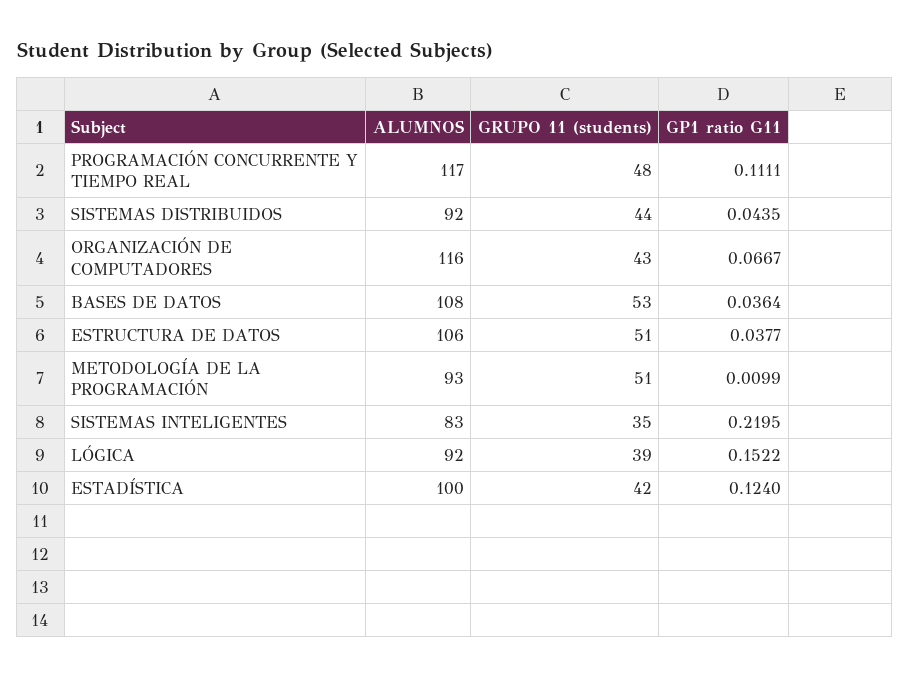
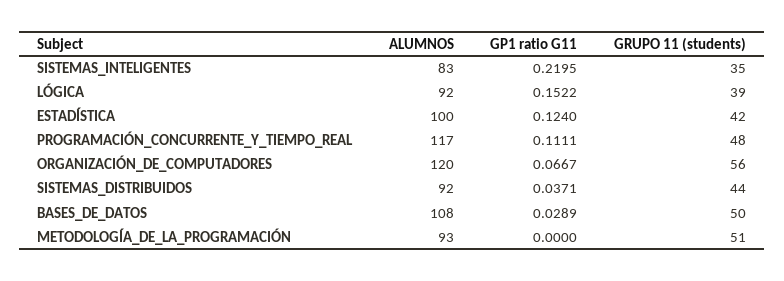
  {
    "ALUMNOS": {
      "PROGRAMACIÓN CONCURRENTE Y TIEMPO REAL": 117,
      "SISTEMAS DISTRIBUIDOS": 92,
-     "ORGANIZACIÓN DE COMPUTADORES": 116,
+     "ORGANIZACIÓN DE COMPUTADORES": 120,
      "BASES DE DATOS": 108,
-     "ESTRUCTURA DE DATOS": 106,
      "METODOLOGÍA DE LA PROGRAMACIÓN": 93,
      "SISTEMAS INTELIGENTES": 83,
      "LÓGICA": 92,
      "ESTADÍSTICA": 100
    },
    "GRUPO 11 (students)": {
      "PROGRAMACIÓN CONCURRENTE Y TIEMPO REAL": 48,
      "SISTEMAS DISTRIBUIDOS": 44,
-     "ORGANIZACIÓN DE COMPUTADORES": 43,
+     "ORGANIZACIÓN DE COMPUTADORES": 56,
-     "BASES DE DATOS": 53,
+     "BASES DE DATOS": 50,
-     "ESTRUCTURA DE DATOS": 51,
      "METODOLOGÍA DE LA PROGRAMACIÓN": 51,
      "SISTEMAS INTELIGENTES": 35,
      "LÓGICA": 39,
      "ESTADÍSTICA": 42
    },
    "GP1 ratio G11": {
      "PROGRAMACIÓN CONCURRENTE Y TIEMPO REAL": 0.1111,
-     "SISTEMAS DISTRIBUIDOS": 0.0435,
+     "SISTEMAS DISTRIBUIDOS": 0.0371,
      "ORGANIZACIÓN DE COMPUTADORES": 0.0667,
-     "BASES DE DATOS": 0.0364,
+     "BASES DE DATOS": 0.0289,
-     "ESTRUCTURA DE DATOS": 0.0377,
-     "METODOLOGÍA DE LA PROGRAMACIÓN": 0.0099,
+     "METODOLOGÍA DE LA PROGRAMACIÓN": 0,
      "SISTEMAS INTELIGENTES": 0.2195,
      "LÓGICA": 0.1522,
      "ESTADÍSTICA": 0.124
    }
  }

